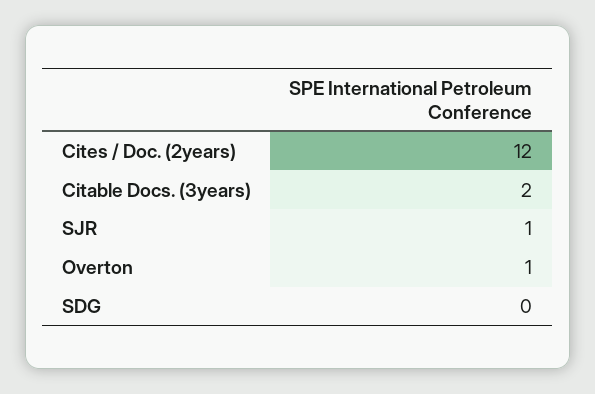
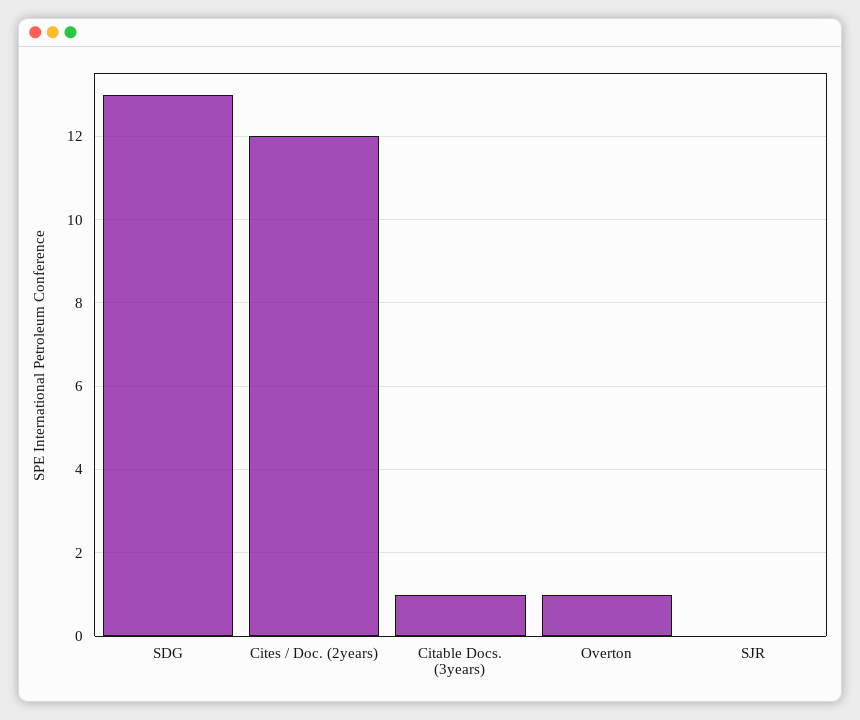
  {
    "Cites / Doc. (2years)": 12,
-   "Citable Docs. (3years)": 2,
+   "Citable Docs. (3years)": 1,
-   "SJR": 1,
+   "SJR": 0,
    "Overton": 1,
-   "SDG": 0
+   "SDG": 13
  }

